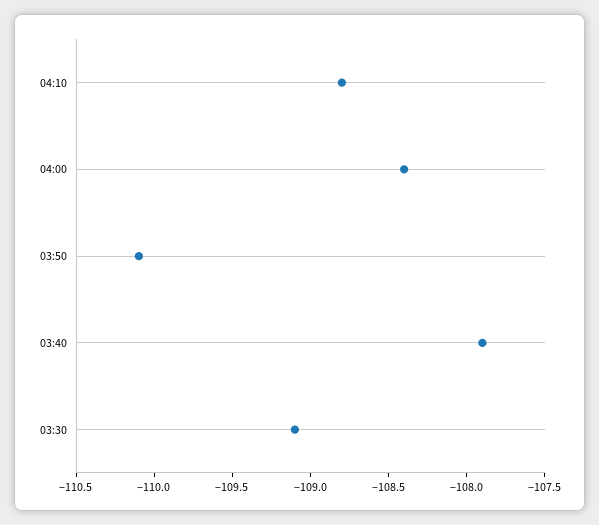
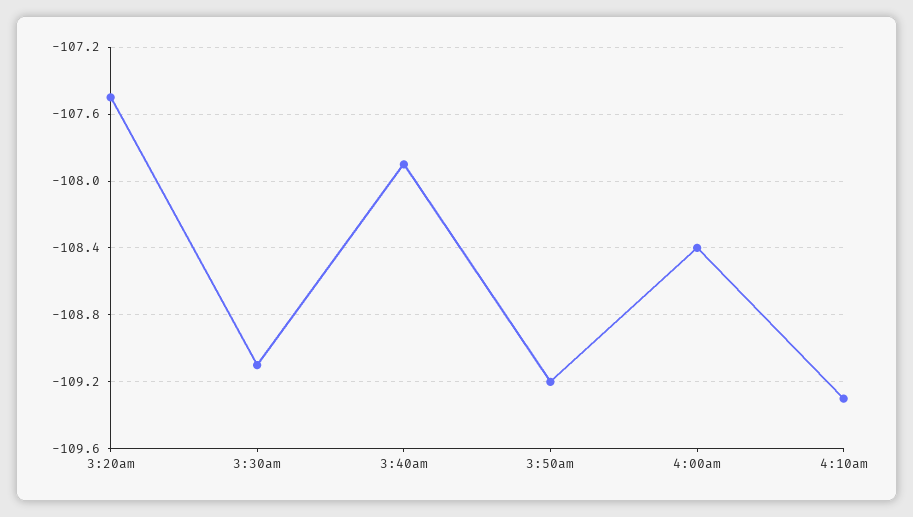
  {
-   "04:10": -108.8,
+   "04:10": -109.3,
    "04:00": -108.4,
-   "03:50": -110.1,
+   "03:50": -109.2,
    "03:40": -107.9,
-   "03:30": -109.1
+   "03:30": -109.1,
+   "3:20am": -107.5
  }

